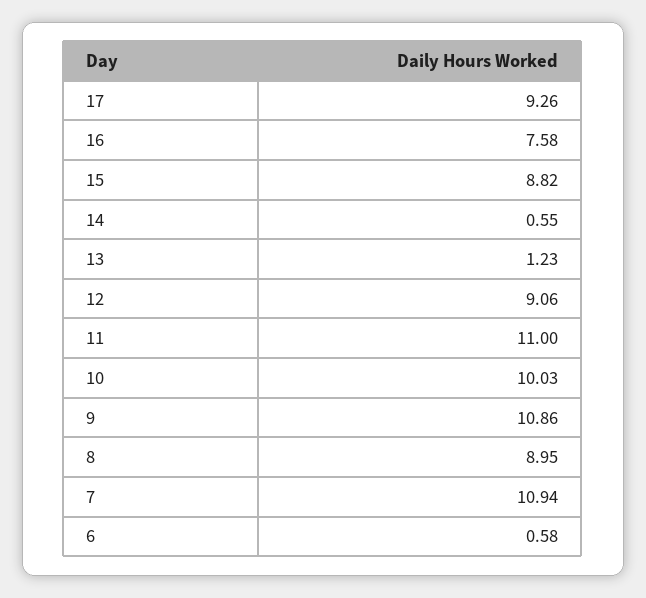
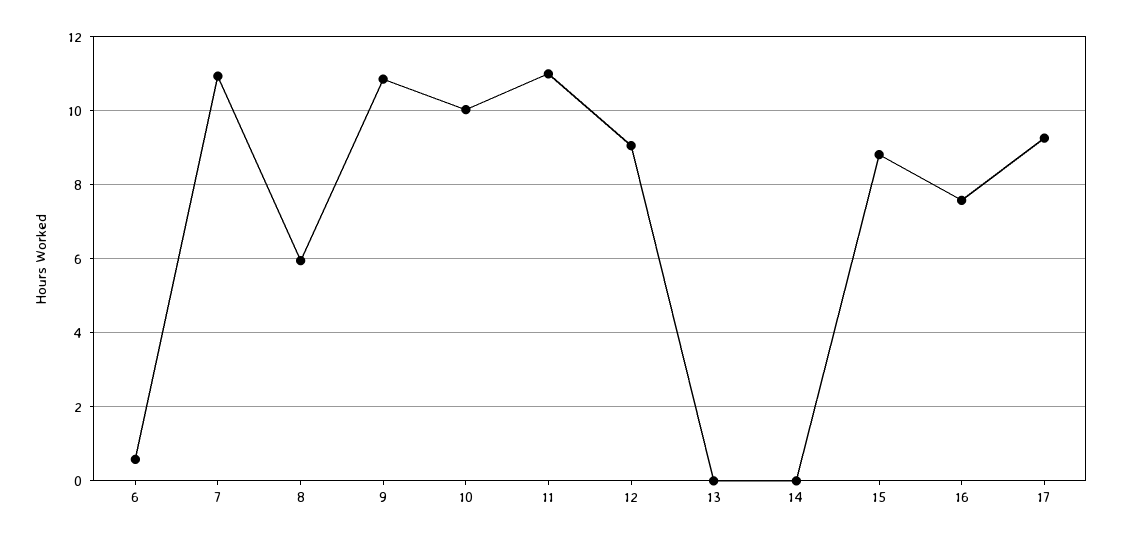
  {
    "17": 9.26,
    "16": 7.58,
    "15": 8.82,
-   "14": 0.55,
+   "14": 0,
-   "13": 1.23,
+   "13": 0,
    "12": 9.06,
    "11": 11,
    "10": 10.03,
    "9": 10.86,
-   "8": 8.95,
+   "8": 6,
    "7": 10.94,
    "6": 0.58
  }

